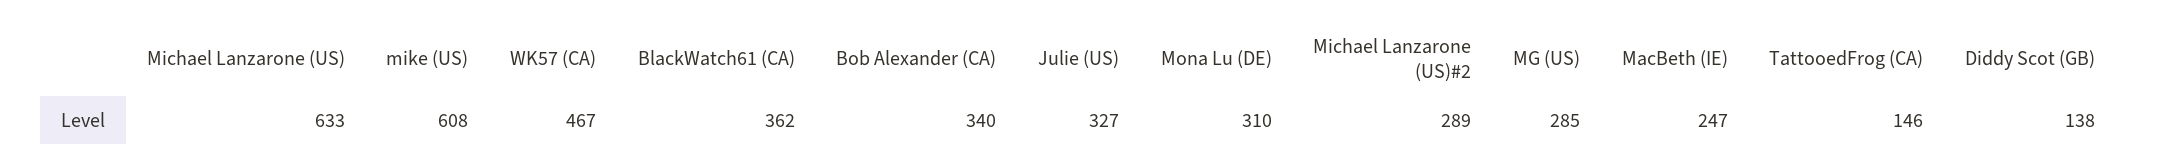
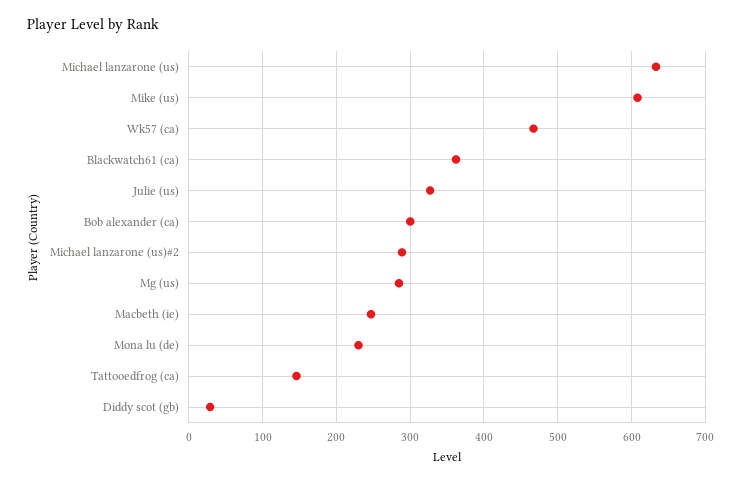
  {
    "Michael Lanzarone (US)": 633,
    "mike (US)": 608,
    "WK57 (CA)": 467,
    "BlackWatch61 (CA)": 362,
-   "Bob Alexander (CA)": 340,
+   "Bob Alexander (CA)": 300,
    "Julie (US)": 327,
-   "Mona Lu (DE)": 310,
+   "Mona Lu (DE)": 230,
    "Michael Lanzarone (US)#2": 289,
    "MG (US)": 285,
    "MacBeth (IE)": 247,
    "TattooedFrog (CA)": 146,
-   "Diddy Scot (GB)": 138
+   "Diddy Scot (GB)": 30
  }

